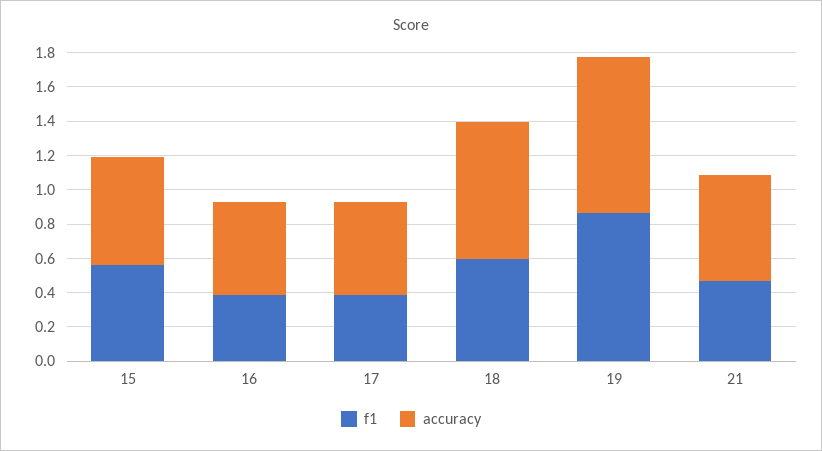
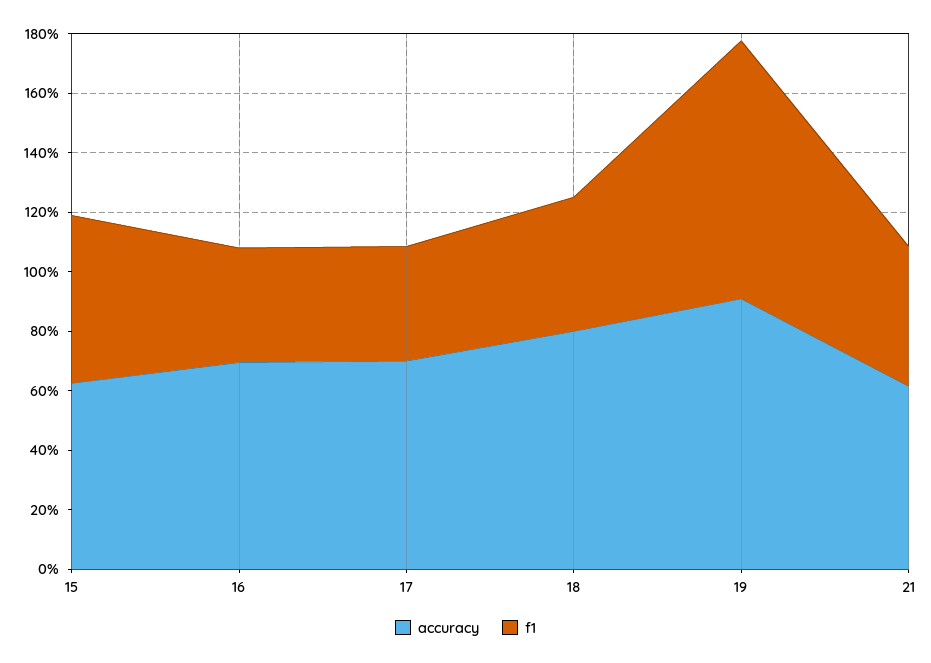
  {
    "f1": {
      "15": 0.55,
      "16": 0.4,
      "17": 0.4,
-     "18": 0.6,
+     "18": 0.45,
      "19": 0.85,
      "21": 0.45
    },
    "accuracy": {
      "15": 0.65,
-     "16": 0.55,
+     "16": 0.7,
-     "17": 0.55,
+     "17": 0.7,
      "18": 0.8,
      "19": 0.9,
      "21": 0.6
    }
  }

